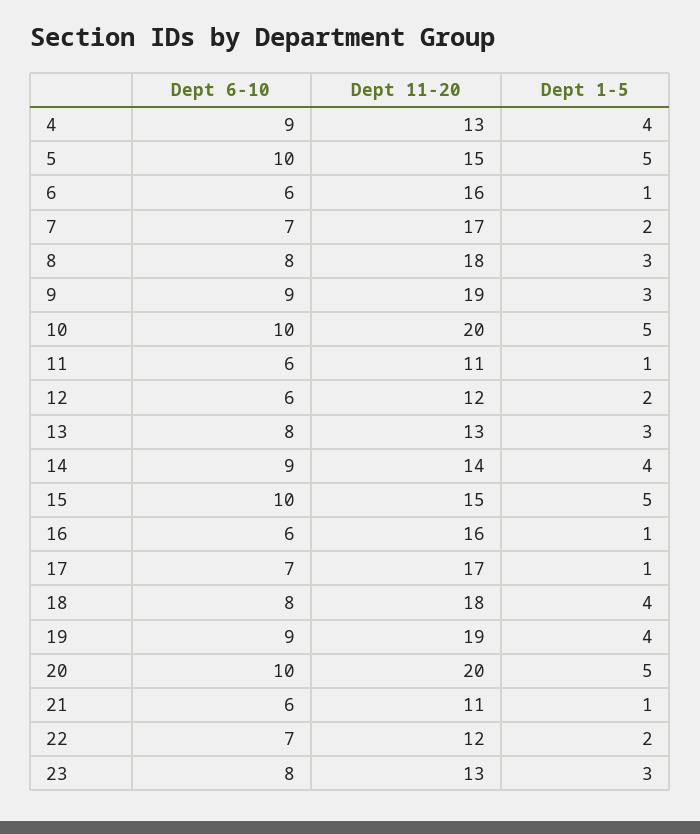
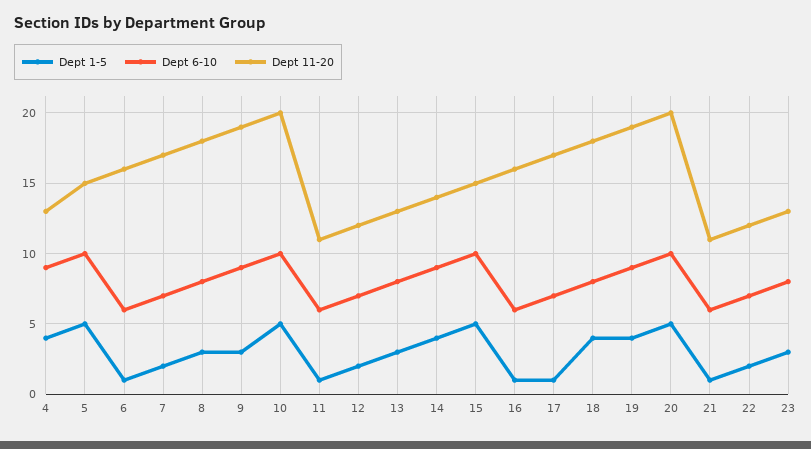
  {
    "Dept 6-10": {
      "4": 9,
      "5": 10,
      "6": 6,
      "7": 7,
      "8": 8,
      "9": 9,
      "10": 10,
      "11": 6,
-     "12": 6,
+     "12": 7,
      "13": 8,
      "14": 9,
      "15": 10,
      "16": 6,
      "17": 7,
      "18": 8,
      "19": 9,
      "20": 10,
      "21": 6,
      "22": 7,
      "23": 8
    },
    "Dept 11-20": {
      "4": 13,
      "5": 15,
      "6": 16,
      "7": 17,
      "8": 18,
      "9": 19,
      "10": 20,
      "11": 11,
      "12": 12,
      "13": 13,
      "14": 14,
      "15": 15,
      "16": 16,
      "17": 17,
      "18": 18,
      "19": 19,
      "20": 20,
      "21": 11,
      "22": 12,
      "23": 13
    },
    "Dept 1-5": {
      "4": 4,
      "5": 5,
      "6": 1,
      "7": 2,
      "8": 3,
      "9": 3,
      "10": 5,
      "11": 1,
      "12": 2,
      "13": 3,
      "14": 4,
      "15": 5,
      "16": 1,
      "17": 1,
      "18": 4,
      "19": 4,
      "20": 5,
      "21": 1,
      "22": 2,
      "23": 3
    }
  }

